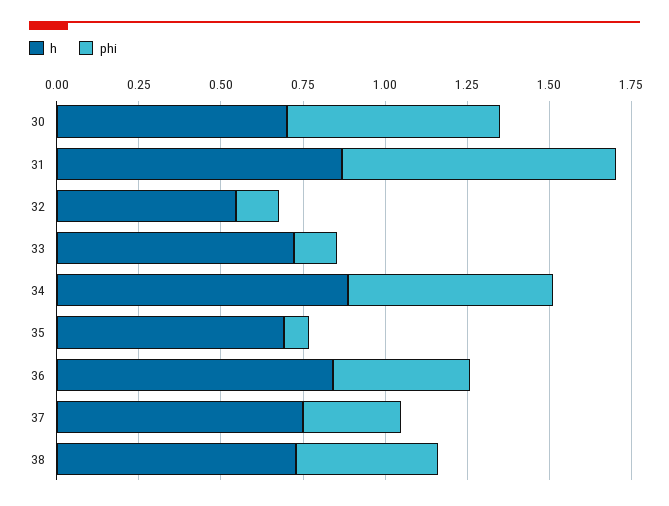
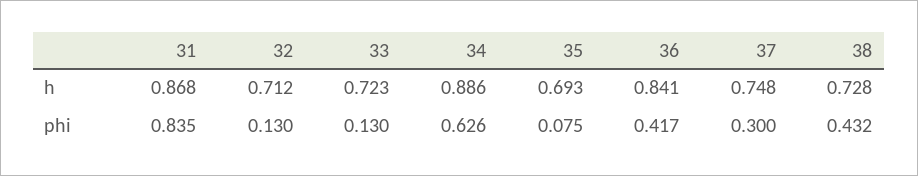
  {
    "h": {
-     "30": 0.7,
      "31": 0.868,
-     "32": 0.55,
+     "32": 0.712,
      "33": 0.723,
      "34": 0.886,
      "35": 0.693,
      "36": 0.841,
      "37": 0.748,
      "38": 0.728
    },
    "phi": {
-     "30": 0.65,
      "31": 0.835,
      "32": 0.13,
      "33": 0.13,
      "34": 0.626,
      "35": 0.075,
      "36": 0.417,
      "37": 0.3,
      "38": 0.432
    }
  }

